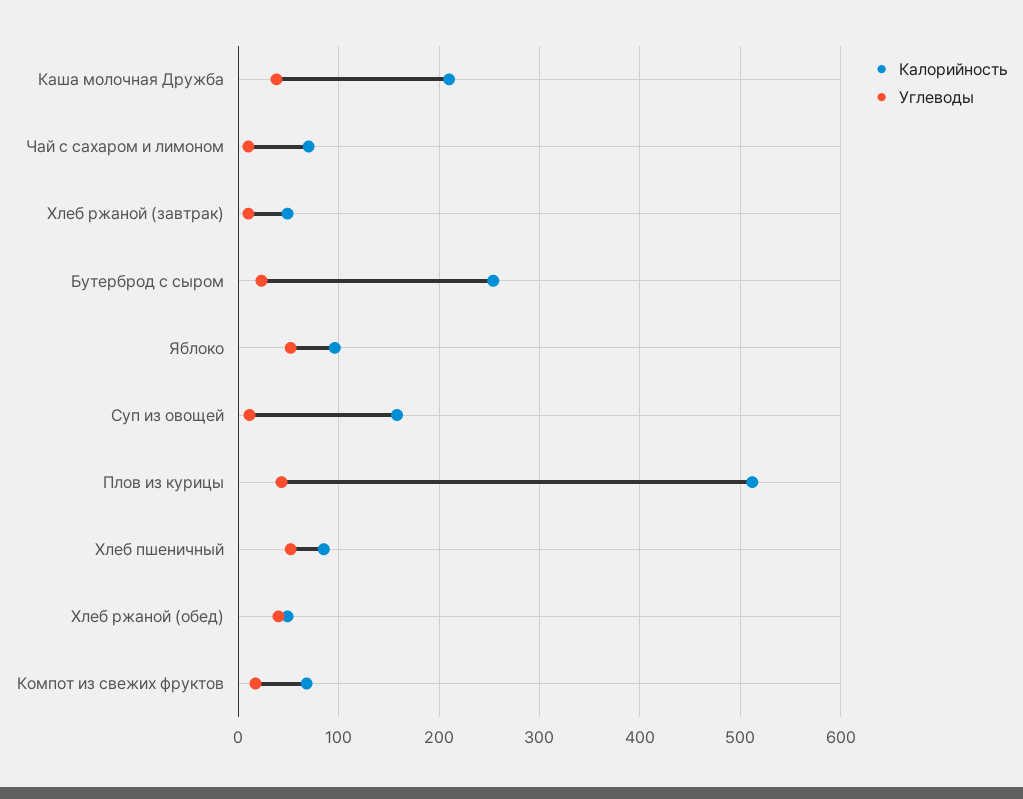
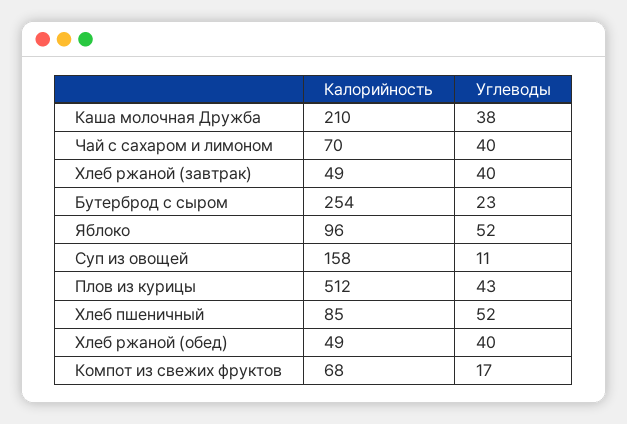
  {
    "Калорийность": {
      "Каша молочная Дружба": 210,
      "Чай с сахаром и лимоном": 70,
      "Хлеб ржаной (завтрак)": 49,
      "Бутерброд с сыром": 254,
      "Яблоко": 96,
      "Суп из овощей": 158,
      "Плов из курицы": 512,
      "Хлеб пшеничный": 85,
      "Хлеб ржаной (обед)": 49,
      "Компот из свежих фруктов": 68
    },
    "Углеводы": {
      "Каша молочная Дружба": 38,
-     "Чай с сахаром и лимоном": 10,
+     "Чай с сахаром и лимоном": 40,
-     "Хлеб ржаной (завтрак)": 10,
+     "Хлеб ржаной (завтрак)": 40,
      "Бутерброд с сыром": 23,
      "Яблоко": 52,
      "Суп из овощей": 11,
      "Плов из курицы": 43,
      "Хлеб пшеничный": 52,
      "Хлеб ржаной (обед)": 40,
      "Компот из свежих фруктов": 17
    }
  }

